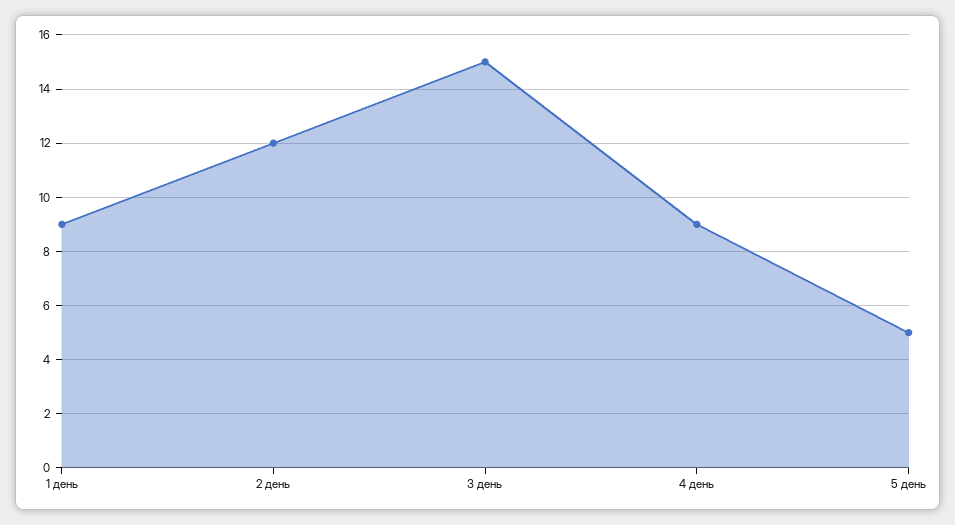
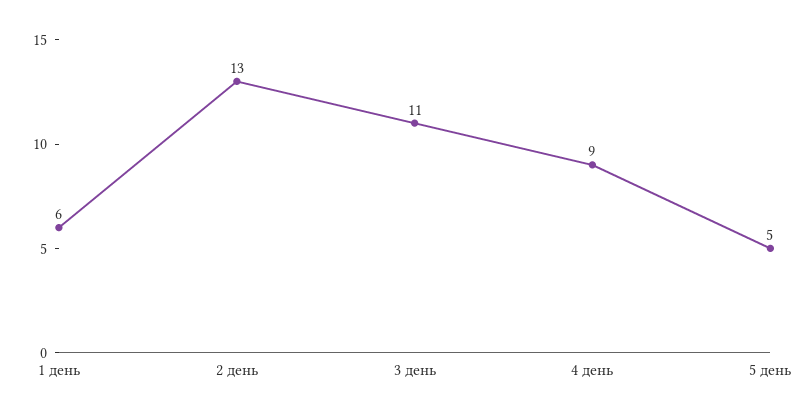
  {
-   "1 день": 9,
+   "1 день": 6,
-   "2 день": 12,
+   "2 день": 13,
-   "3 день": 15,
+   "3 день": 11,
    "4 день": 9,
    "5 день": 5
  }

